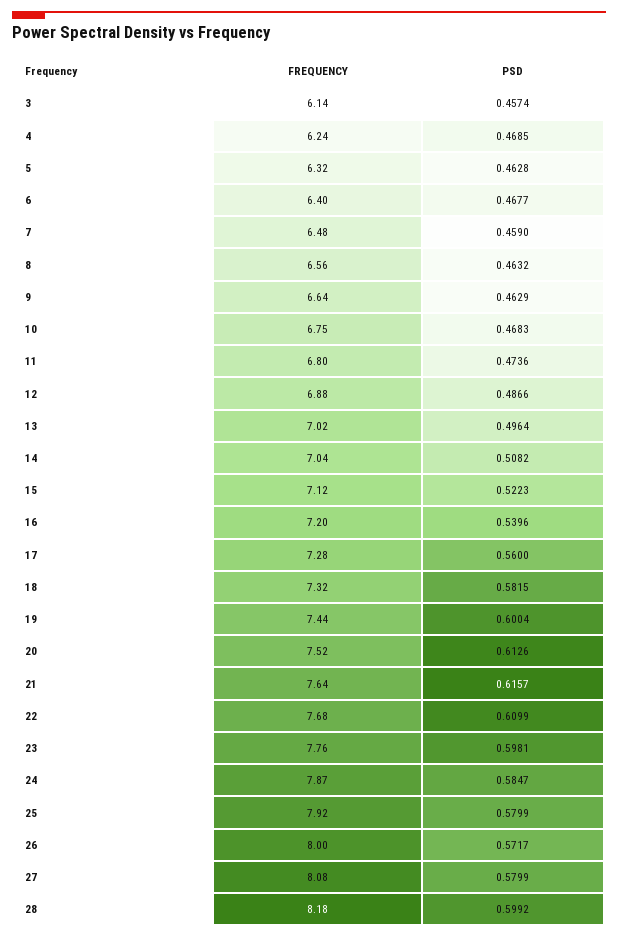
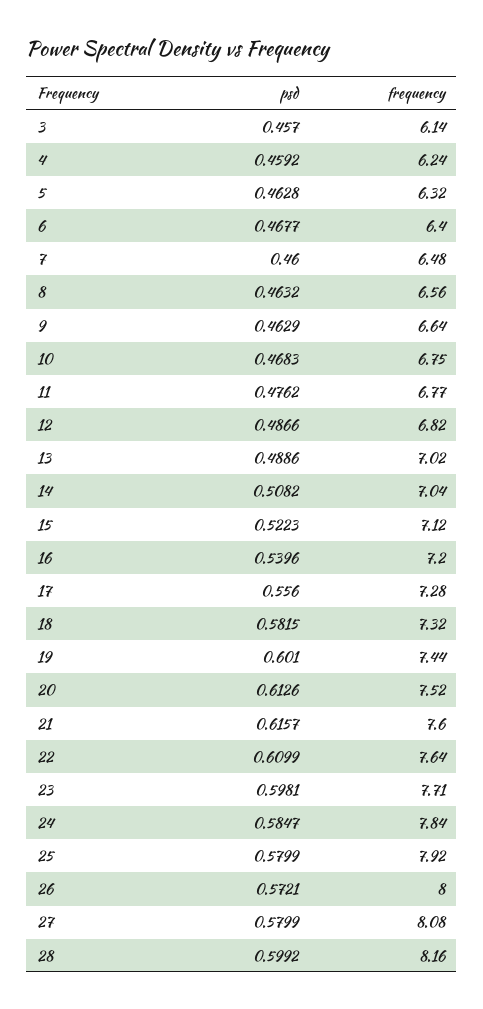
  {
    "FREQUENCY": {
      "3": 6.14,
      "4": 6.24,
      "5": 6.32,
      "6": 6.4,
      "7": 6.48,
      "8": 6.56,
      "9": 6.64,
      "10": 6.75,
-     "11": 6.8,
+     "11": 6.77,
-     "12": 6.88,
+     "12": 6.82,
      "13": 7.02,
      "14": 7.04,
      "15": 7.12,
      "16": 7.2,
      "17": 7.28,
      "18": 7.32,
      "19": 7.44,
      "20": 7.52,
-     "21": 7.64,
+     "21": 7.6,
-     "22": 7.68,
+     "22": 7.64,
-     "23": 7.76,
+     "23": 7.71,
-     "24": 7.87,
+     "24": 7.84,
      "25": 7.92,
      "26": 8,
      "27": 8.08,
-     "28": 8.18
+     "28": 8.16
    },
    "PSD": {
-     "3": 0.4574,
+     "3": 0.457,
-     "4": 0.4685,
+     "4": 0.4592,
      "5": 0.4628,
      "6": 0.4677,
-     "7": 0.459,
+     "7": 0.46,
      "8": 0.4632,
      "9": 0.4629,
      "10": 0.4683,
-     "11": 0.4736,
+     "11": 0.4762,
      "12": 0.4866,
-     "13": 0.4964,
+     "13": 0.4886,
      "14": 0.5082,
      "15": 0.5223,
      "16": 0.5396,
-     "17": 0.56,
+     "17": 0.556,
      "18": 0.5815,
-     "19": 0.6004,
+     "19": 0.601,
      "20": 0.6126,
      "21": 0.6157,
      "22": 0.6099,
      "23": 0.5981,
      "24": 0.5847,
      "25": 0.5799,
-     "26": 0.5717,
+     "26": 0.5721,
      "27": 0.5799,
      "28": 0.5992
    }
  }

